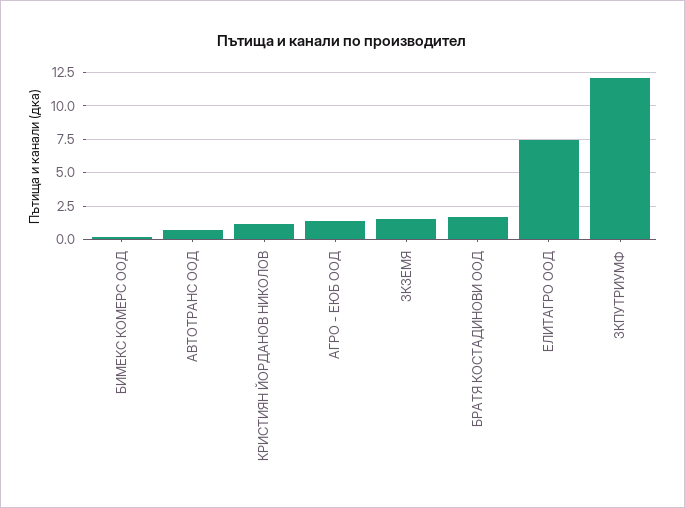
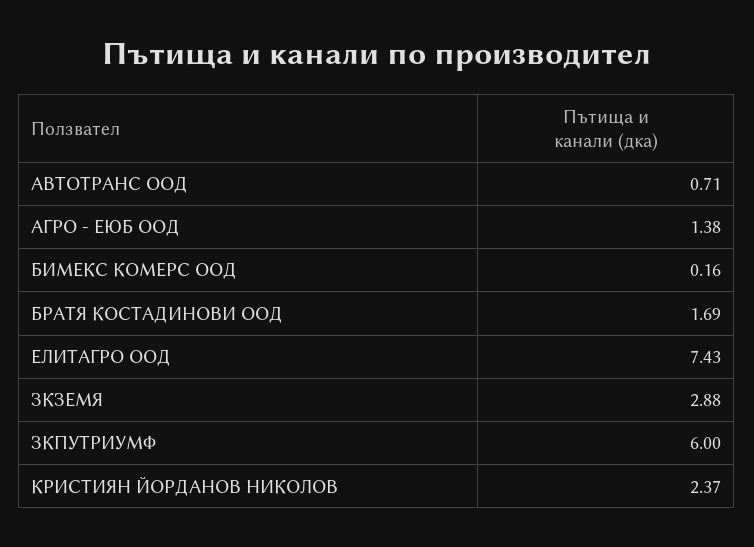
  {
    "БИМЕКС КОМЕРС ООД": 0.16,
    "АВТОТРАНС ООД": 0.71,
-   "КРИСТИЯН ЙОРДАНОВ НИКОЛОВ": 1,
+   "КРИСТИЯН ЙОРДАНОВ НИКОЛОВ": 2.37,
    "АГРО - ЕЮБ ООД": 1.38,
-   "ЗКЗЕМЯ": 1.5,
+   "ЗКЗЕМЯ": 2.88,
    "БРАТЯ КОСТАДИНОВИ ООД": 1.69,
    "ЕЛИТАГРО ООД": 7.43,
-   "ЗКПУТРИУМФ": 12
+   "ЗКПУТРИУМФ": 6
  }

